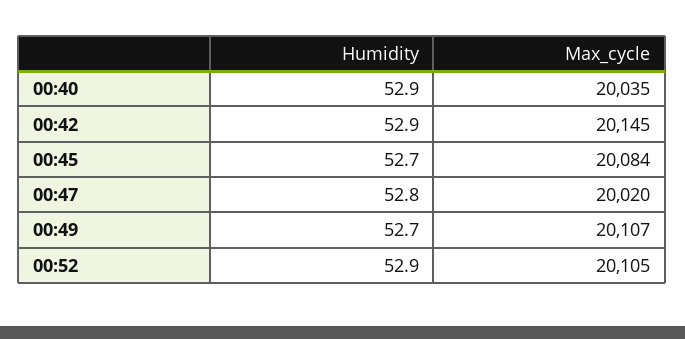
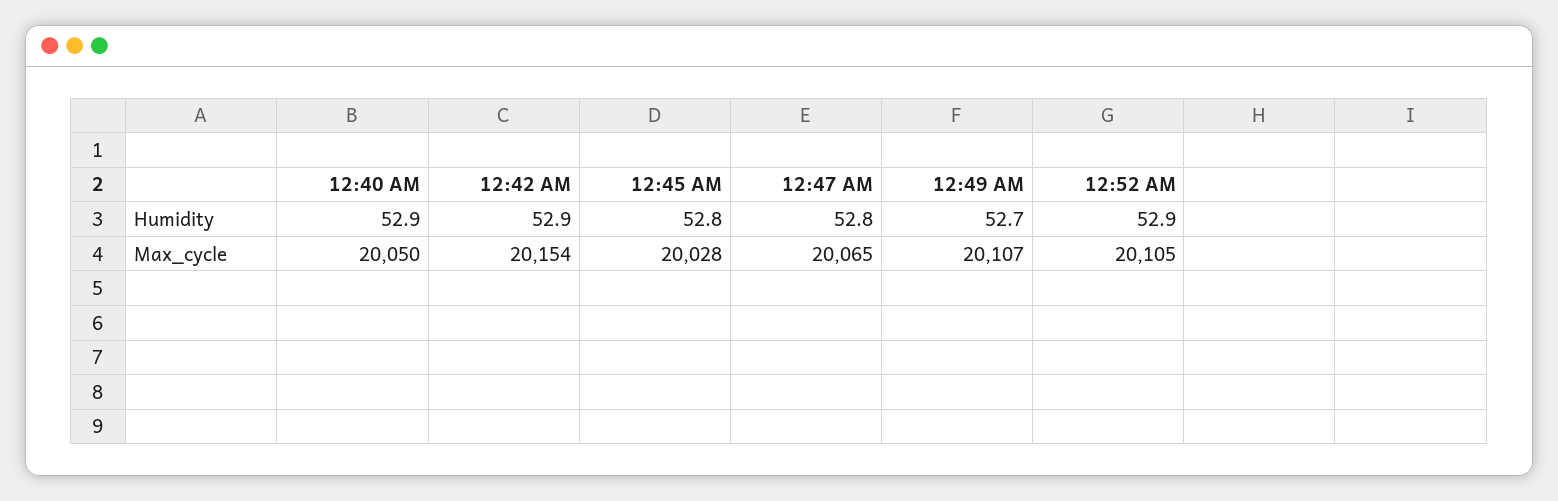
  {
    "Humidity": {
      "00:40": 52.9,
      "00:42": 52.9,
-     "00:45": 52.7,
+     "00:45": 52.8,
      "00:47": 52.8,
      "00:49": 52.7,
      "00:52": 52.9
    },
    "Max_cycle": {
-     "00:40": 20035,
+     "00:40": 20050,
-     "00:42": 20145,
+     "00:42": 20154,
-     "00:45": 20084,
+     "00:45": 20028,
-     "00:47": 20020,
+     "00:47": 20065,
      "00:49": 20107,
      "00:52": 20105
    }
  }

